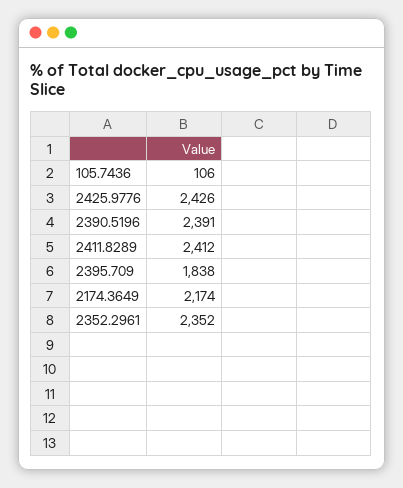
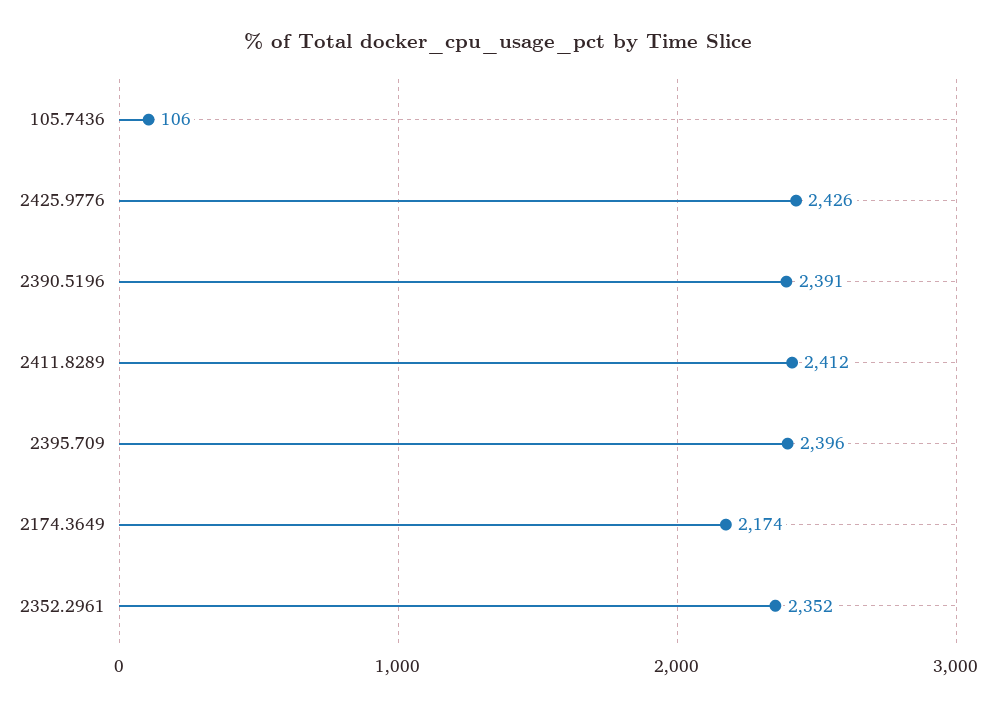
  {
    "105.7436": 106,
    "2425.9776": 2426,
    "2390.5196": 2391,
    "2411.8289": 2412,
-   "2395.709": 1838,
+   "2395.709": 2396,
    "2174.3649": 2174,
    "2352.2961": 2352
  }

